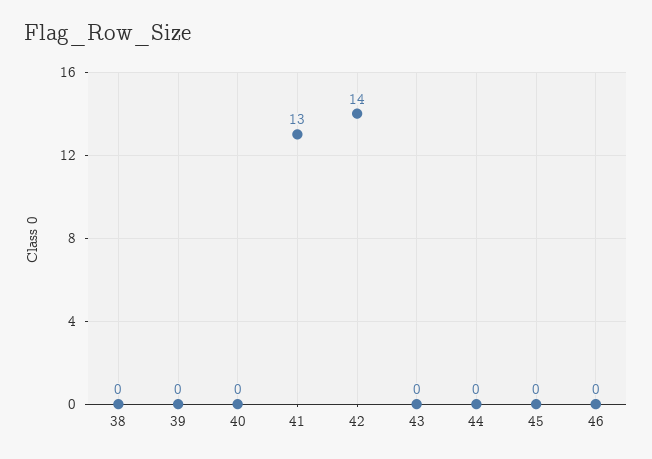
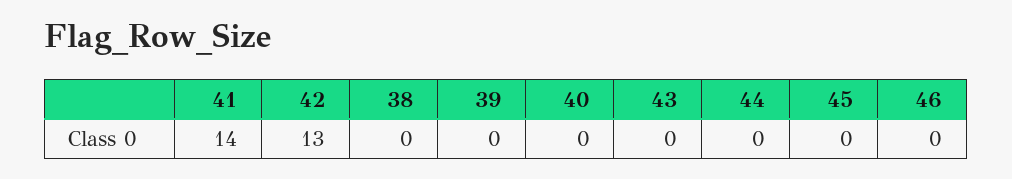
  {
    "38": 0,
    "39": 0,
    "40": 0,
-   "41": 13,
+   "41": 14,
-   "42": 14,
+   "42": 13,
    "43": 0,
    "44": 0,
    "45": 0,
    "46": 0
  }

